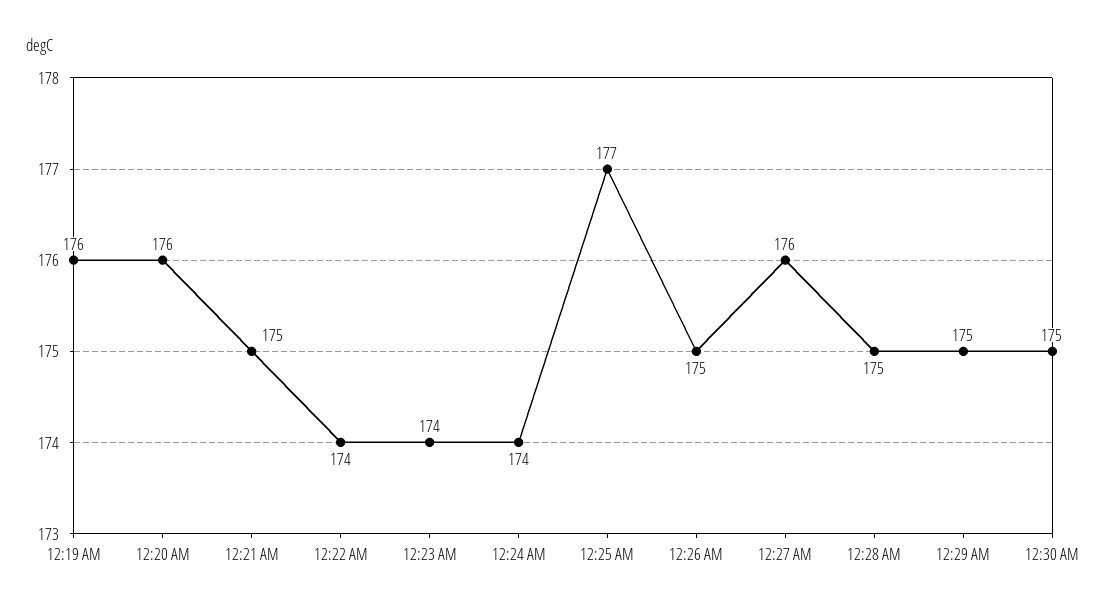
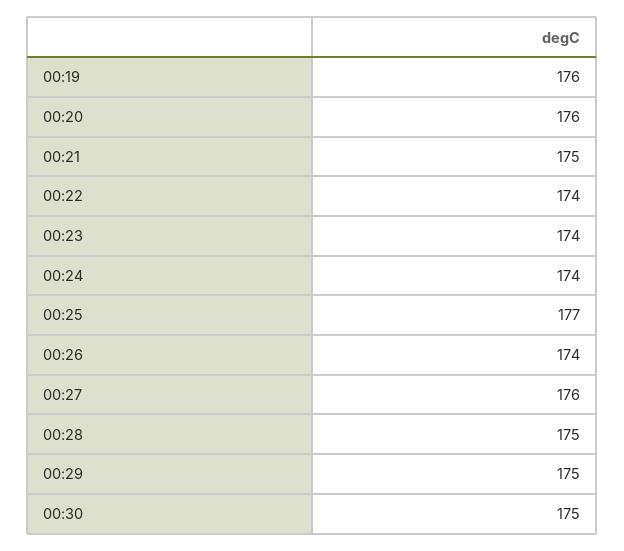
  {
    "12:19 AM": 176,
    "12:20 AM": 176,
    "12:21 AM": 175,
    "12:22 AM": 174,
    "12:23 AM": 174,
    "12:24 AM": 174,
    "12:25 AM": 177,
-   "12:26 AM": 175,
+   "12:26 AM": 174,
    "12:27 AM": 176,
    "12:28 AM": 175,
    "12:29 AM": 175,
    "12:30 AM": 175
  }

